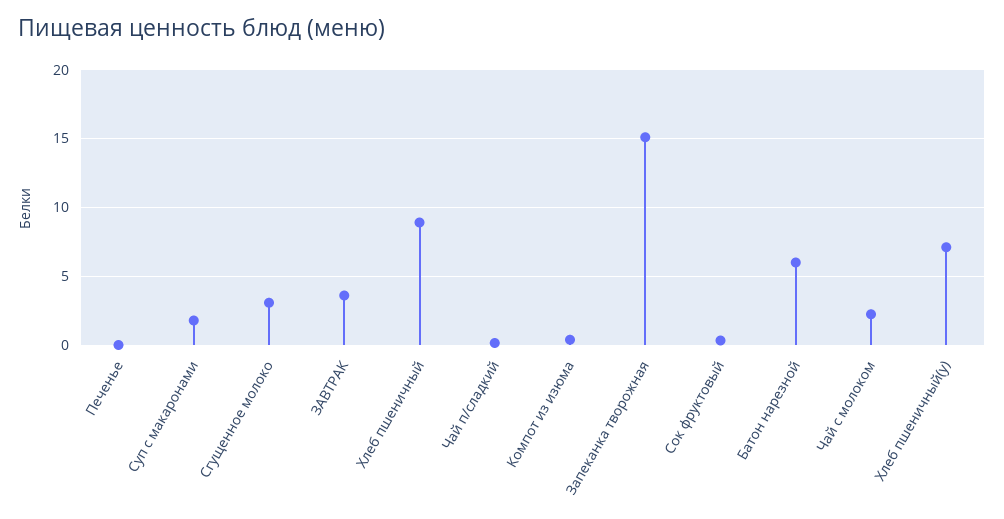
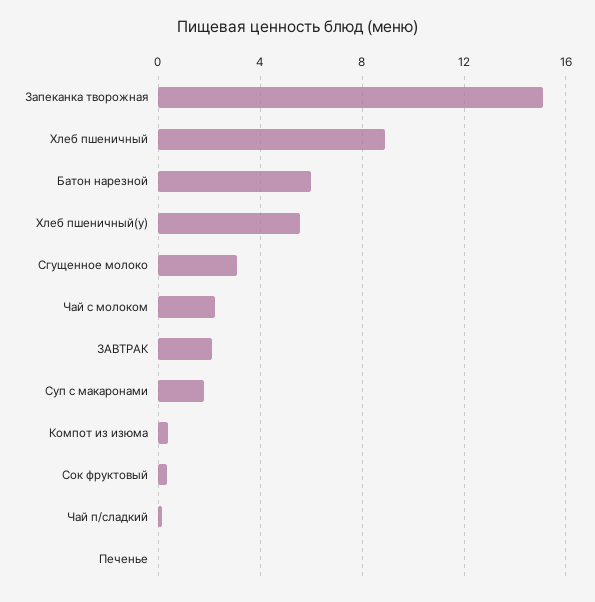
  {
    "Печенье": 0,
    "Суп с макаронами": 2,
    "Сгущенное молоко": 3,
-   "ЗАВТРАК": 3.5,
+   "ЗАВТРАК": 2,
    "Хлеб пшеничный": 9,
    "Чай п/сладкий": 0,
    "Компот из изюма": 0.5,
    "Запеканка творожная": 15,
    "Сок фруктовый": 0.5,
    "Батон нарезной": 6,
    "Чай с молоком": 2,
-   "Хлеб пшеничный(у)": 7
+   "Хлеб пшеничный(у)": 5.5
  }

